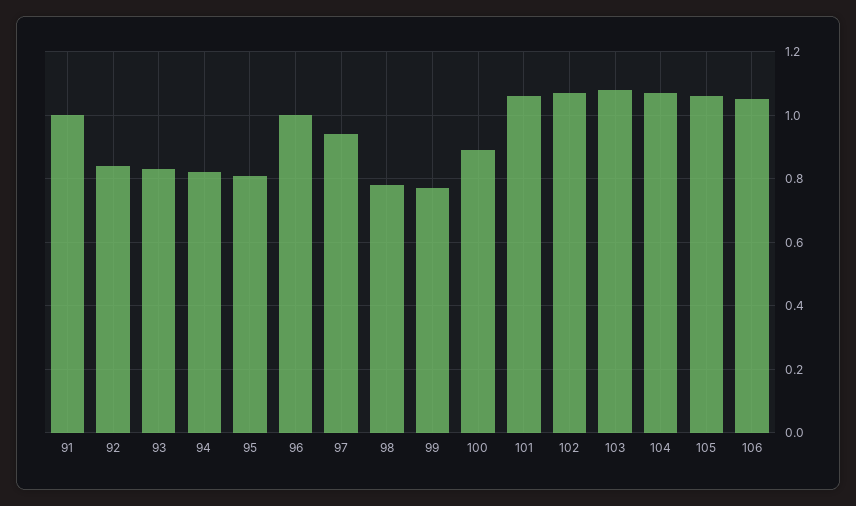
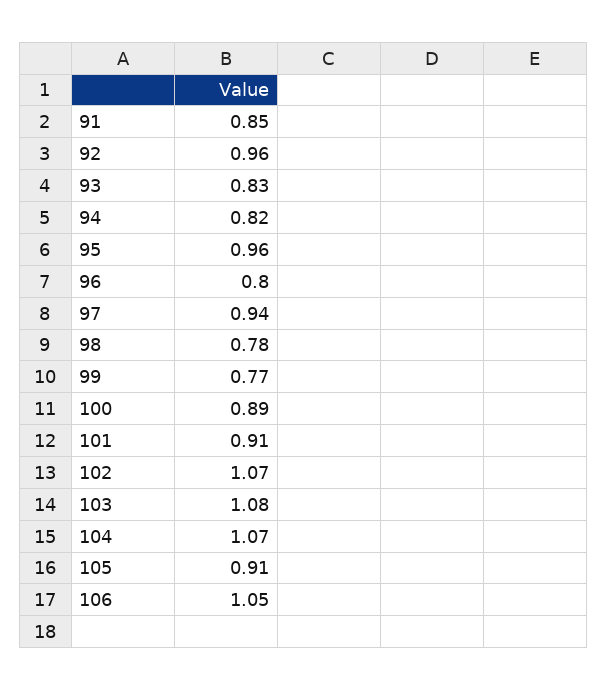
  {
-   "91": 1,
+   "91": 0.85,
-   "92": 0.85,
+   "92": 0.96,
    "93": 0.83,
    "94": 0.82,
-   "95": 0.8,
+   "95": 0.96,
-   "96": 1,
+   "96": 0.8,
    "97": 0.94,
    "98": 0.78,
    "99": 0.77,
    "100": 0.89,
-   "101": 1.05,
+   "101": 0.91,
    "102": 1.07,
    "103": 1.08,
    "104": 1.07,
-   "105": 1.05,
+   "105": 0.91,
    "106": 1.05
  }

